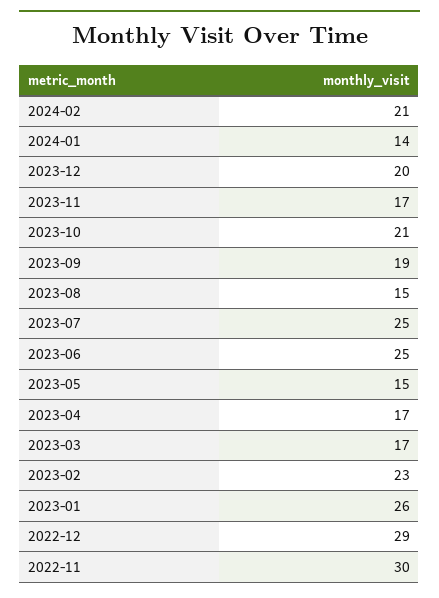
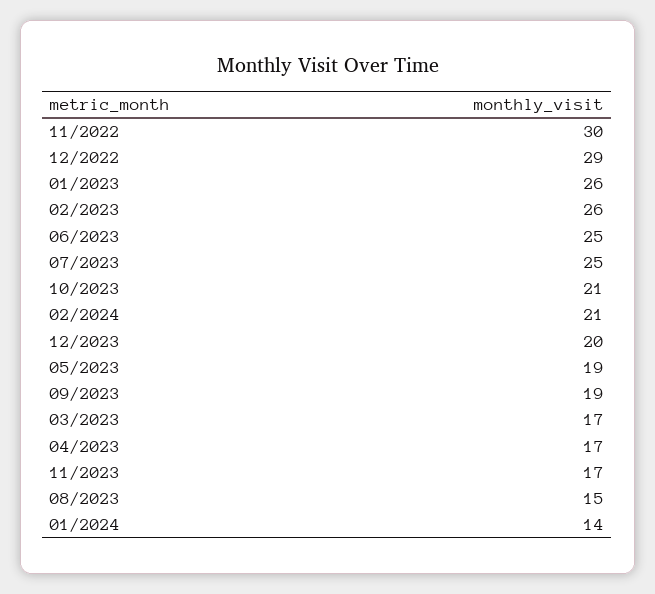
  {
    "2024-02": 21,
    "2024-01": 14,
    "2023-12": 20,
    "2023-11": 17,
    "2023-10": 21,
    "2023-09": 19,
    "2023-08": 15,
    "2023-07": 25,
    "2023-06": 25,
-   "2023-05": 15,
+   "2023-05": 19,
    "2023-04": 17,
    "2023-03": 17,
-   "2023-02": 23,
+   "2023-02": 26,
    "2023-01": 26,
    "2022-12": 29,
    "2022-11": 30
  }

